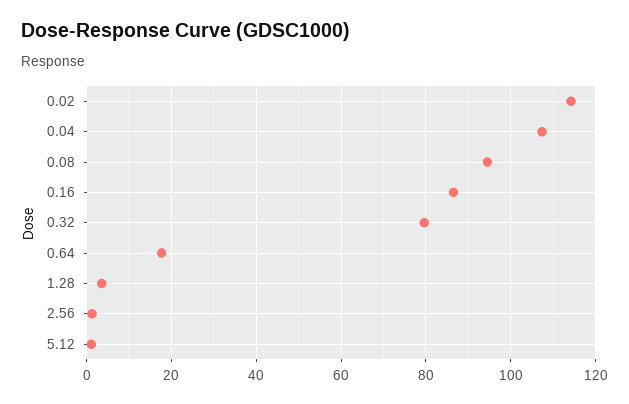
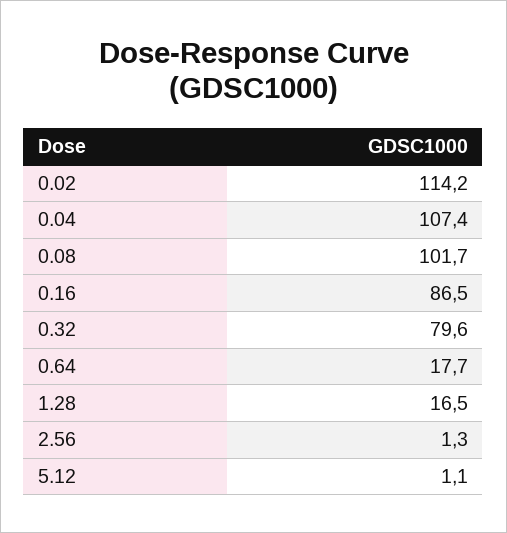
  {
    "0.02": 114.2,
    "0.04": 107.4,
-   "0.08": 94,
+   "0.08": 101.7,
    "0.16": 86.5,
    "0.32": 79.6,
    "0.64": 17.7,
-   "1.28": 4,
+   "1.28": 16.5,
    "2.56": 1.3,
    "5.12": 1.1
  }

